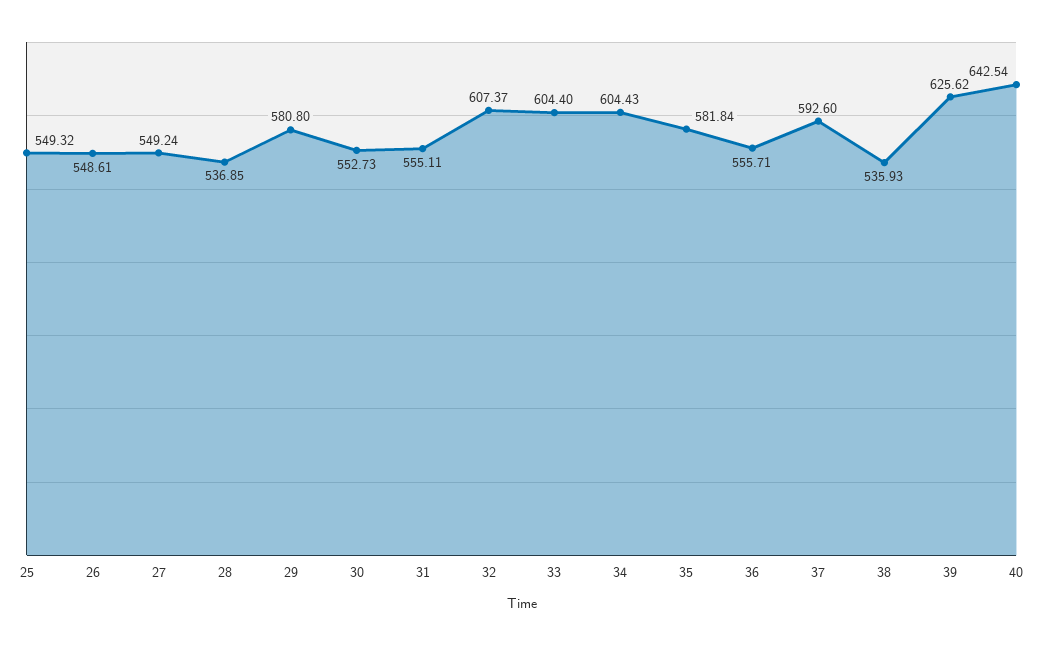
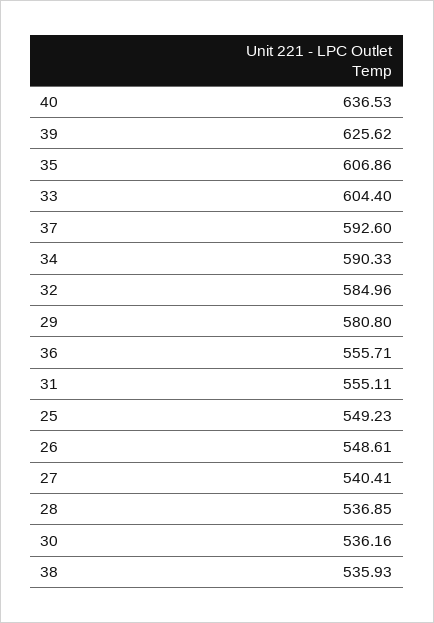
  {
-   "25": 549.32,
+   "25": 549.23,
    "26": 548.61,
-   "27": 549.24,
+   "27": 540.41,
    "28": 536.85,
    "29": 580.8,
-   "30": 552.73,
+   "30": 536.16,
    "31": 555.11,
-   "32": 607.37,
+   "32": 584.96,
    "33": 604.4,
-   "34": 604.43,
+   "34": 590.33,
-   "35": 581.84,
+   "35": 606.86,
    "36": 555.71,
    "37": 592.6,
    "38": 535.93,
    "39": 625.62,
-   "40": 642.54
+   "40": 636.53
  }

